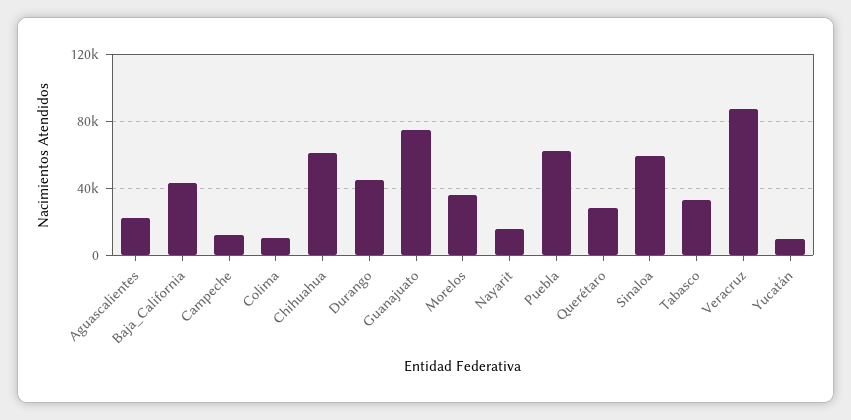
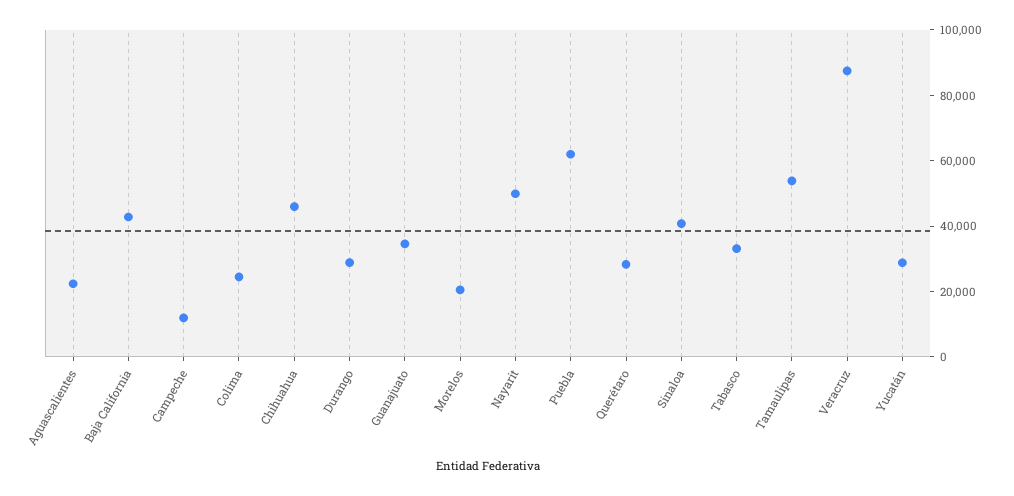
  {
    "Aguascalientes": 20000,
    "Baja_California": 45000,
    "Campeche": 10000,
-   "Colima": 10000,
+   "Colima": 25000,
-   "Chihuahua": 60000,
+   "Chihuahua": 45000,
-   "Durango": 45000,
+   "Durango": 30000,
-   "Guanajuato": 75000,
+   "Guanajuato": 35000,
-   "Morelos": 35000,
+   "Morelos": 20000,
-   "Nayarit": 15000,
+   "Nayarit": 50000,
    "Puebla": 60000,
    "Querétaro": 30000,
-   "Sinaloa": 60000,
+   "Sinaloa": 40000,
    "Tabasco": 35000,
    "Veracruz": 85000,
-   "Yucatán": 10000
+   "Yucatán": 30000,
+   "Tamaulipas": 55000
  }

